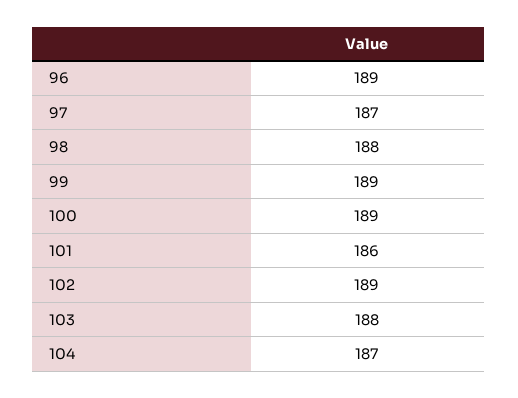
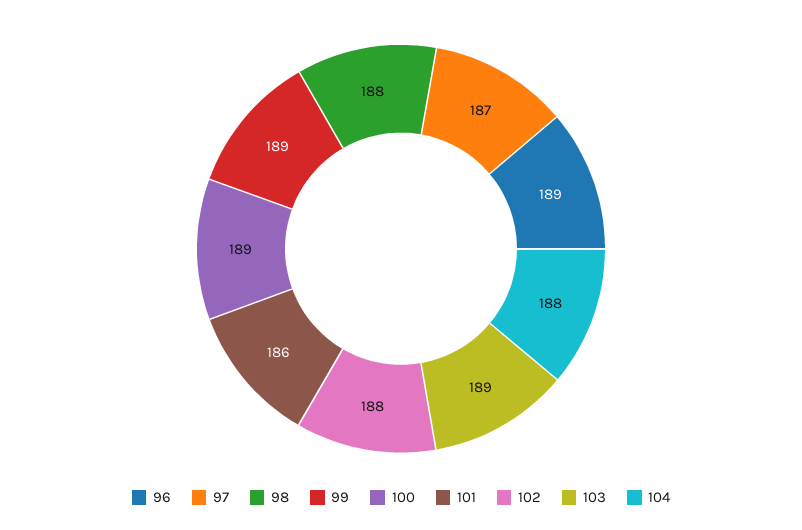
  {
    "96": 189,
    "97": 187,
    "98": 188,
    "99": 189,
    "100": 189,
    "101": 186,
-   "102": 189,
+   "102": 188,
-   "103": 188,
+   "103": 189,
-   "104": 187
+   "104": 188
  }

